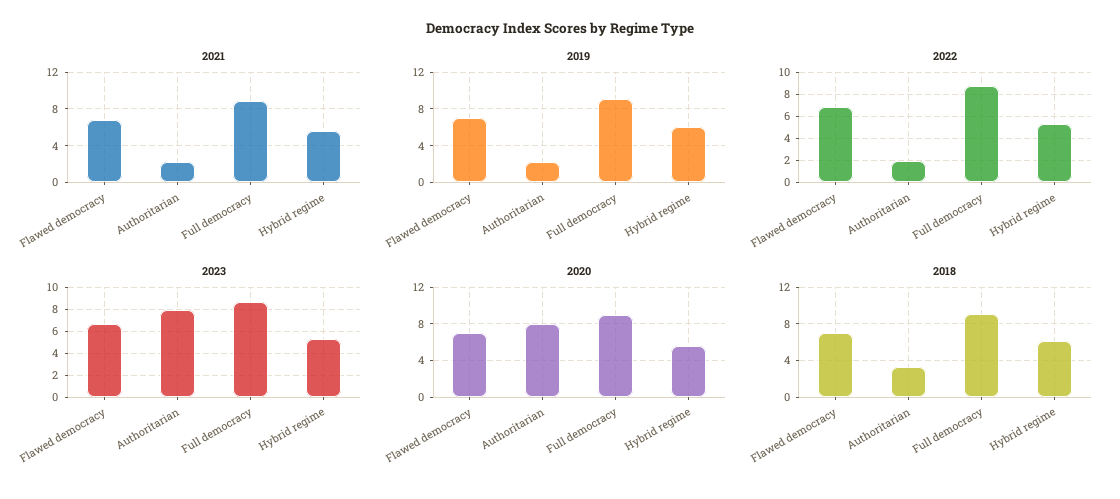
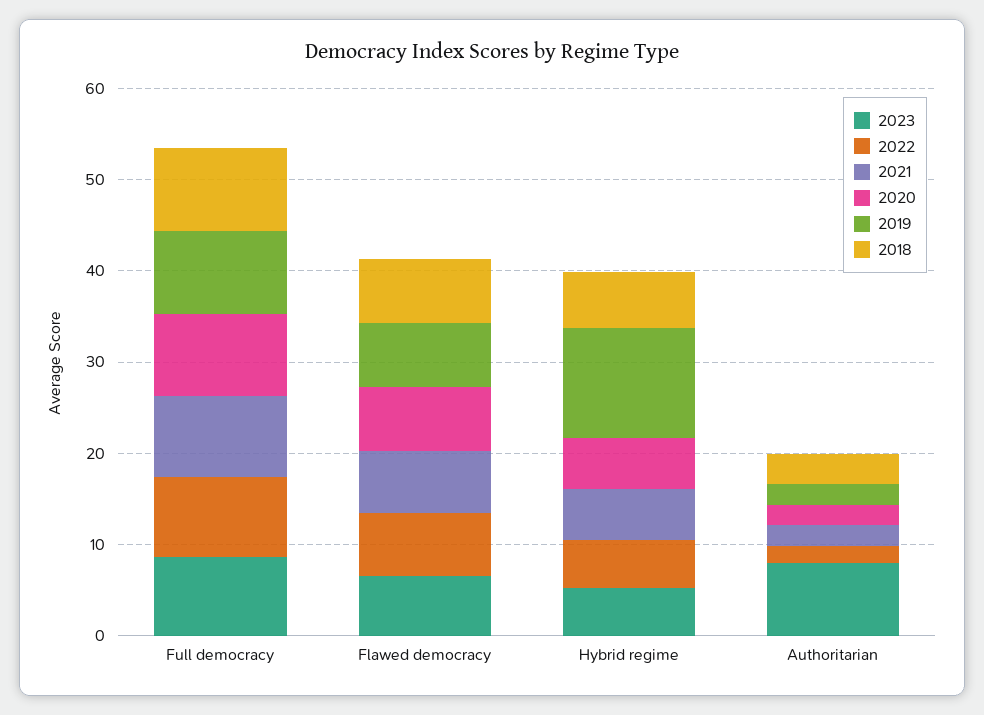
  {
    "2021": {
      "Flawed democracy": 7,
      "Authoritarian": 2,
      "Full democracy": 9,
      "Hybrid regime": 6
    },
    "2019": {
      "Flawed democracy": 7,
      "Authoritarian": 2,
      "Full democracy": 9,
-     "Hybrid regime": 6
+     "Hybrid regime": 12
    },
    "2022": {
      "Flawed democracy": 7,
      "Authoritarian": 2,
      "Full democracy": 9,
      "Hybrid regime": 5
    },
    "2023": {
      "Flawed democracy": 7,
      "Authoritarian": 8,
      "Full democracy": 9,
      "Hybrid regime": 5
    },
    "2020": {
      "Flawed democracy": 7,
-     "Authoritarian": 8,
+     "Authoritarian": 2,
      "Full democracy": 9,
      "Hybrid regime": 6
    },
    "2018": {
      "Flawed democracy": 7,
      "Authoritarian": 3,
      "Full democracy": 9,
      "Hybrid regime": 6
    }
  }

